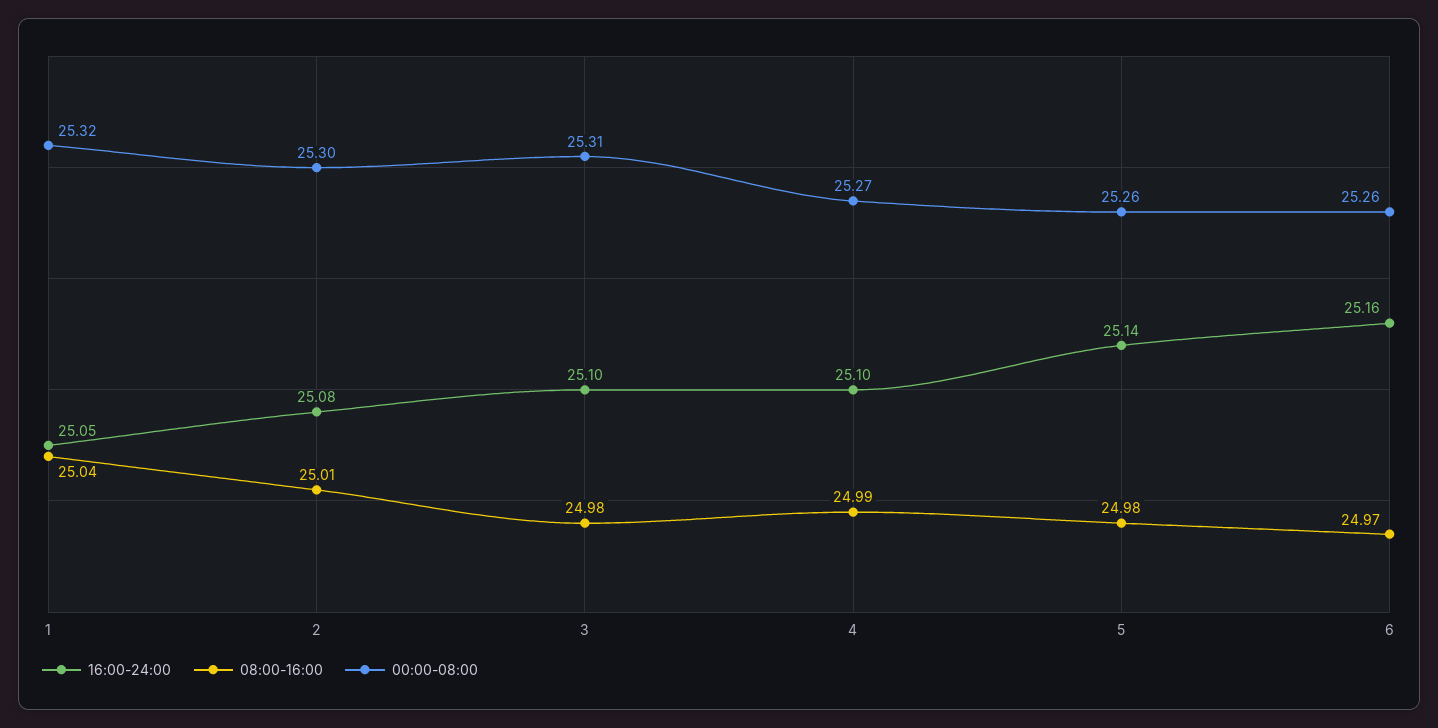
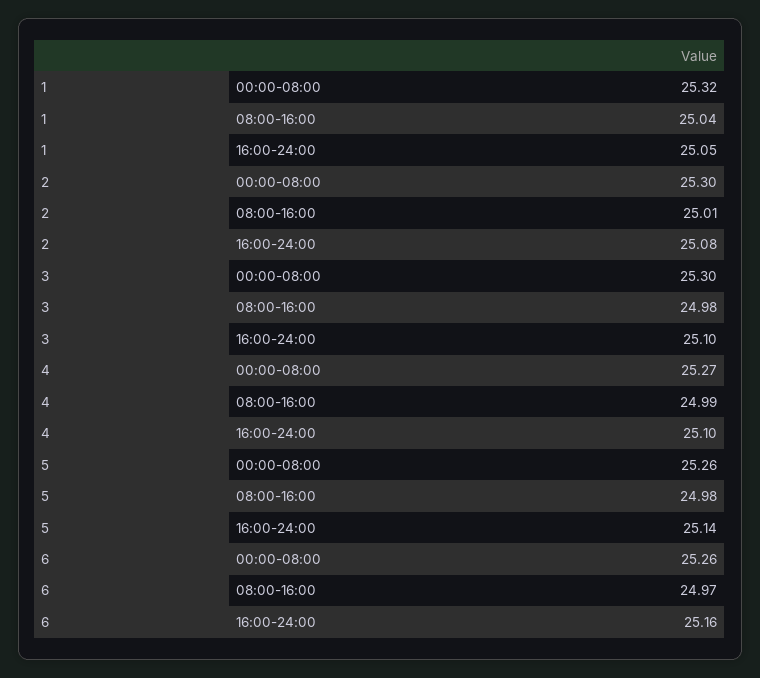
  {
    "16:00-24:00": {
      "1": 25.05,
      "2": 25.08,
      "3": 25.1,
      "4": 25.1,
      "5": 25.14,
      "6": 25.16
    },
    "08:00-16:00": {
      "1": 25.04,
      "2": 25.01,
      "3": 24.98,
      "4": 24.99,
      "5": 24.98,
      "6": 24.97
    },
    "00:00-08:00": {
      "1": 25.32,
      "2": 25.3,
-     "3": 25.31,
+     "3": 25.3,
      "4": 25.27,
      "5": 25.26,
      "6": 25.26
    }
  }

